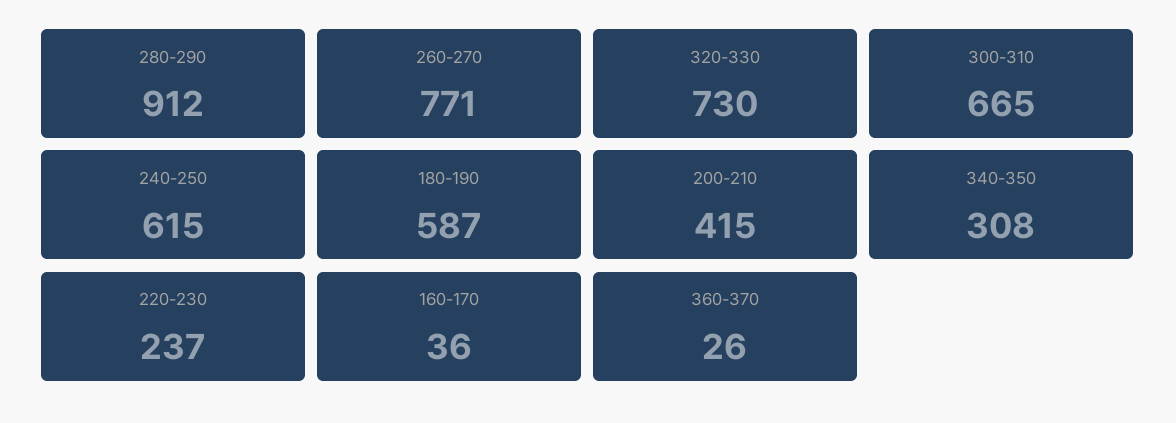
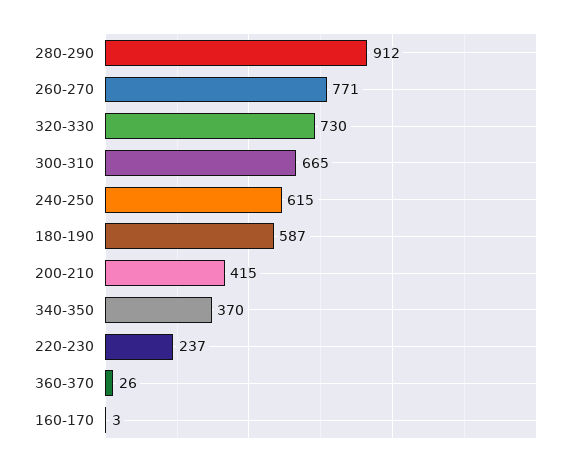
  {
    "280-290": 912,
    "260-270": 771,
    "320-330": 730,
    "300-310": 665,
    "240-250": 615,
    "180-190": 587,
    "200-210": 415,
-   "340-350": 308,
+   "340-350": 370,
    "220-230": 237,
-   "160-170": 36,
+   "160-170": 3,
    "360-370": 26
  }

